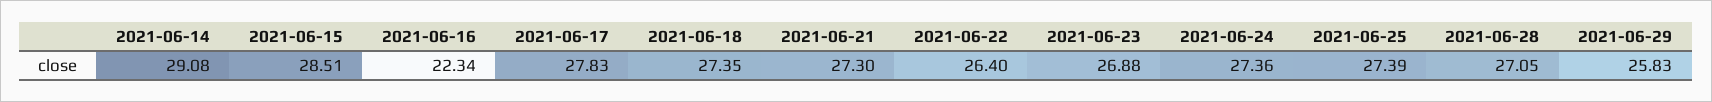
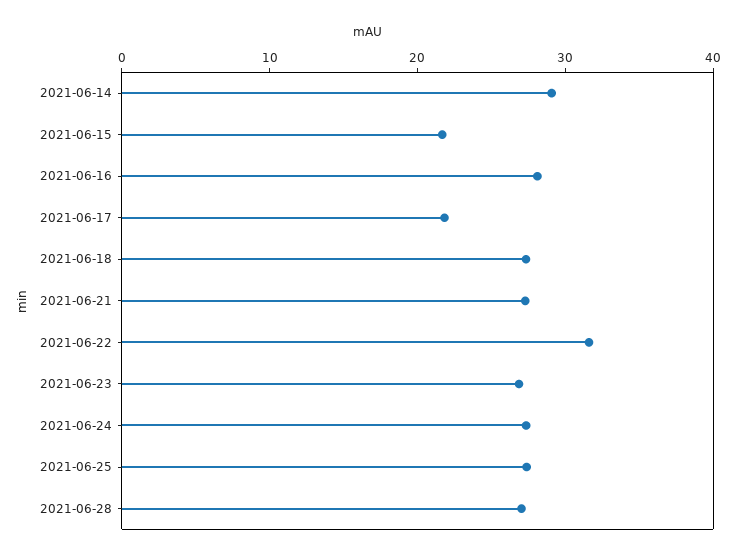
  {
    "2021-06-14": 29.08,
-   "2021-06-15": 28.51,
+   "2021-06-15": 22,
-   "2021-06-16": 22.34,
+   "2021-06-16": 28,
-   "2021-06-17": 27.83,
+   "2021-06-17": 22,
    "2021-06-18": 27.35,
    "2021-06-21": 27.3,
-   "2021-06-22": 26.4,
+   "2021-06-22": 32,
    "2021-06-23": 26.88,
    "2021-06-24": 27.36,
    "2021-06-25": 27.39,
-   "2021-06-28": 27.05,
+   "2021-06-28": 27.05
-   "2021-06-29": 25.83
  }

